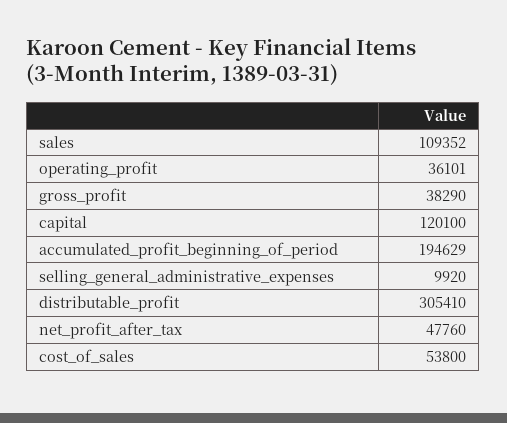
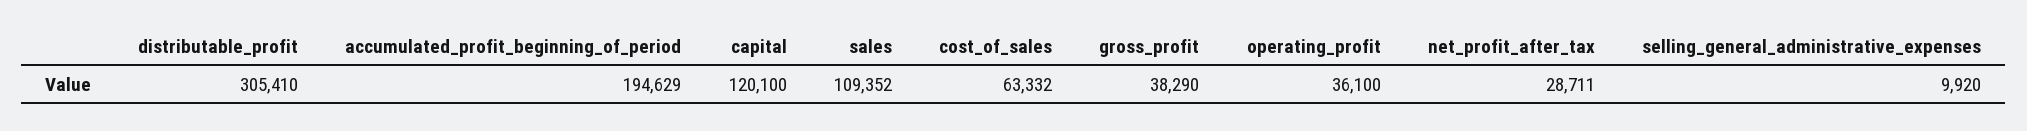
  {
    "sales": 109352,
-   "operating_profit": 36101,
+   "operating_profit": 36100,
    "gross_profit": 38290,
    "capital": 120100,
    "accumulated_profit_beginning_of_period": 194629,
    "selling_general_administrative_expenses": 9920,
    "distributable_profit": 305410,
-   "net_profit_after_tax": 47760,
+   "net_profit_after_tax": 28711,
-   "cost_of_sales": 53800
+   "cost_of_sales": 63332
  }

